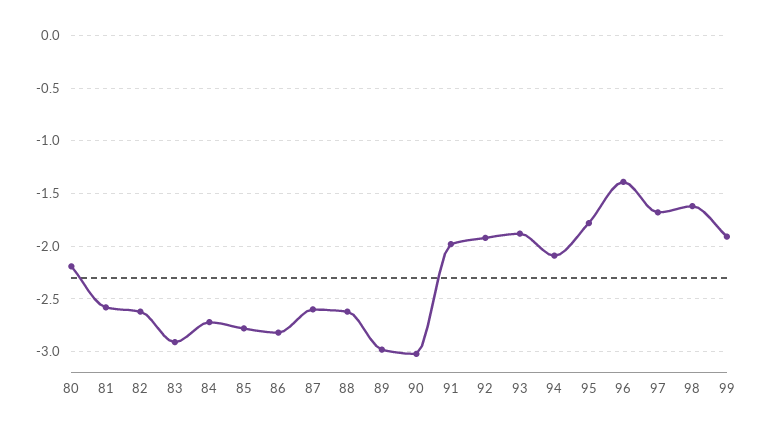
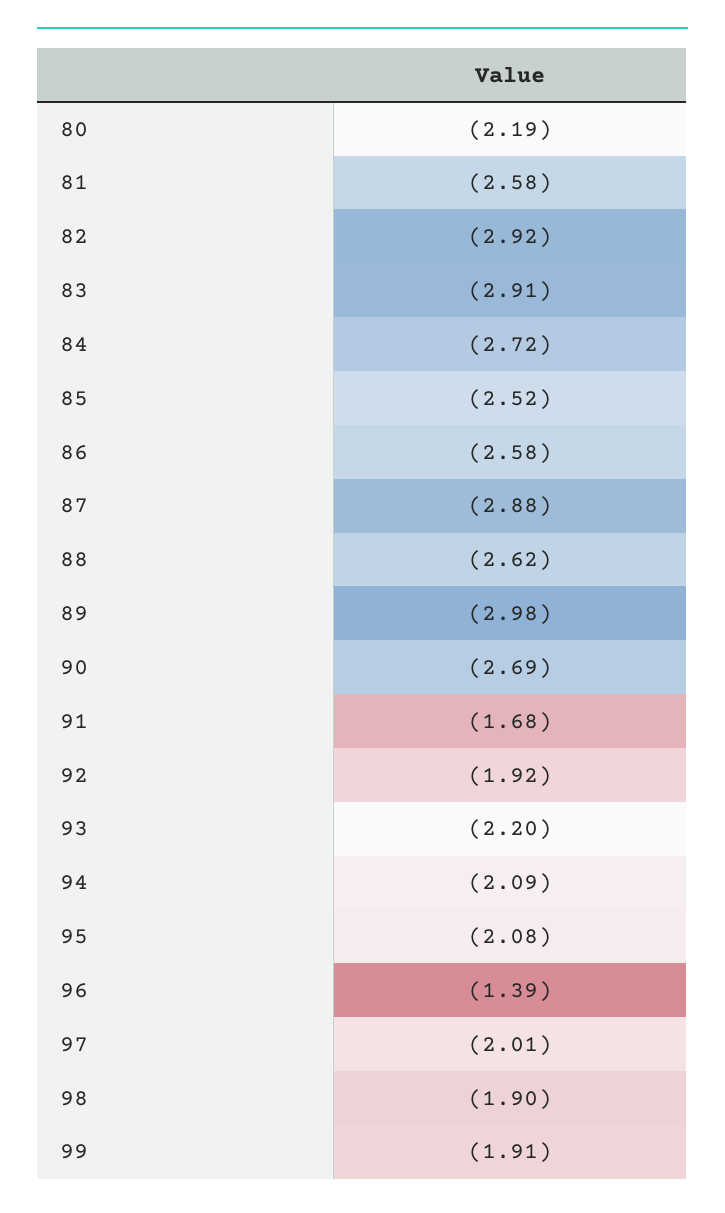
  {
    "80": -2.19,
    "81": -2.58,
-   "82": -2.6,
+   "82": -2.92,
    "83": -2.91,
    "84": -2.72,
-   "85": -2.8,
+   "85": -2.52,
-   "86": -2.8,
+   "86": -2.58,
-   "87": -2.6,
+   "87": -2.88,
    "88": -2.62,
    "89": -2.98,
-   "90": -3,
+   "90": -2.69,
-   "91": -2,
+   "91": -1.68,
    "92": -1.92,
-   "93": -1.9,
+   "93": -2.2,
    "94": -2.09,
-   "95": -1.8,
+   "95": -2.08,
    "96": -1.39,
-   "97": -1.7,
+   "97": -2.01,
-   "98": -1.6,
+   "98": -1.9,
    "99": -1.91
  }

